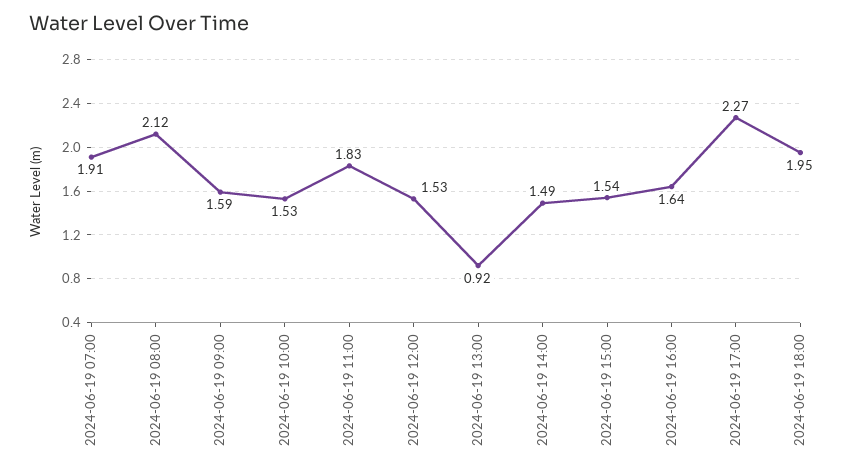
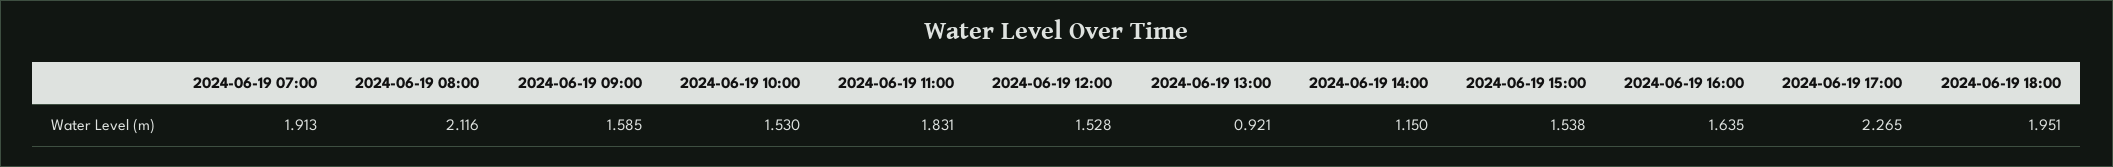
  {
    "2024-06-19 07:00": 1.913,
    "2024-06-19 08:00": 2.116,
    "2024-06-19 09:00": 1.585,
    "2024-06-19 10:00": 1.53,
    "2024-06-19 11:00": 1.831,
    "2024-06-19 12:00": 1.528,
    "2024-06-19 13:00": 0.921,
-   "2024-06-19 14:00": 1.49,
+   "2024-06-19 14:00": 1.15,
    "2024-06-19 15:00": 1.538,
    "2024-06-19 16:00": 1.635,
    "2024-06-19 17:00": 2.265,
    "2024-06-19 18:00": 1.951
  }

